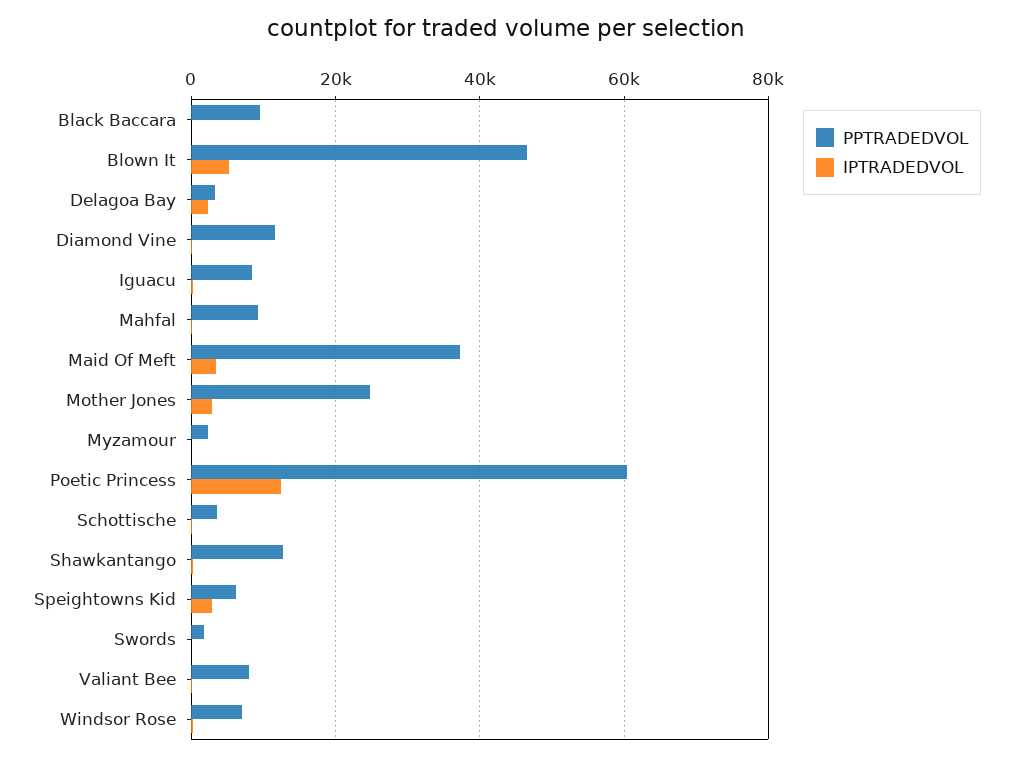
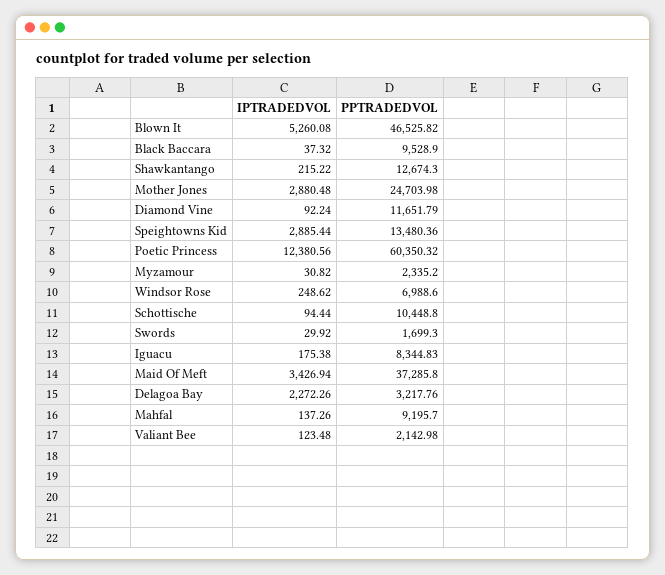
  {
    "PPTRADEDVOL": {
      "Black Baccara": 9528.9,
      "Blown It": 46525.82,
      "Delagoa Bay": 3217.76,
      "Diamond Vine": 11651.79,
      "Iguacu": 8344.83,
      "Mahfal": 9195.7,
      "Maid Of Meft": 37285.8,
      "Mother Jones": 24703.98,
      "Myzamour": 2335.2,
      "Poetic Princess": 60350.32,
-     "Schottische": 4000,
+     "Schottische": 10448.8,
      "Shawkantango": 12674.3,
-     "Speightowns Kid": 6000,
+     "Speightowns Kid": 13480.36,
      "Swords": 1699.3,
-     "Valiant Bee": 8000,
+     "Valiant Bee": 2142.98,
      "Windsor Rose": 6988.6
    },
    "IPTRADEDVOL": {
      "Black Baccara": 37.32,
      "Blown It": 5260.08,
      "Delagoa Bay": 2272.26,
      "Diamond Vine": 92.24,
      "Iguacu": 175.38,
      "Mahfal": 137.26,
      "Maid Of Meft": 3426.94,
      "Mother Jones": 2880.48,
      "Myzamour": 30.82,
      "Poetic Princess": 12380.56,
      "Schottische": 94.44,
      "Shawkantango": 215.22,
      "Speightowns Kid": 2885.44,
      "Swords": 29.92,
      "Valiant Bee": 123.48,
      "Windsor Rose": 248.62
    }
  }

